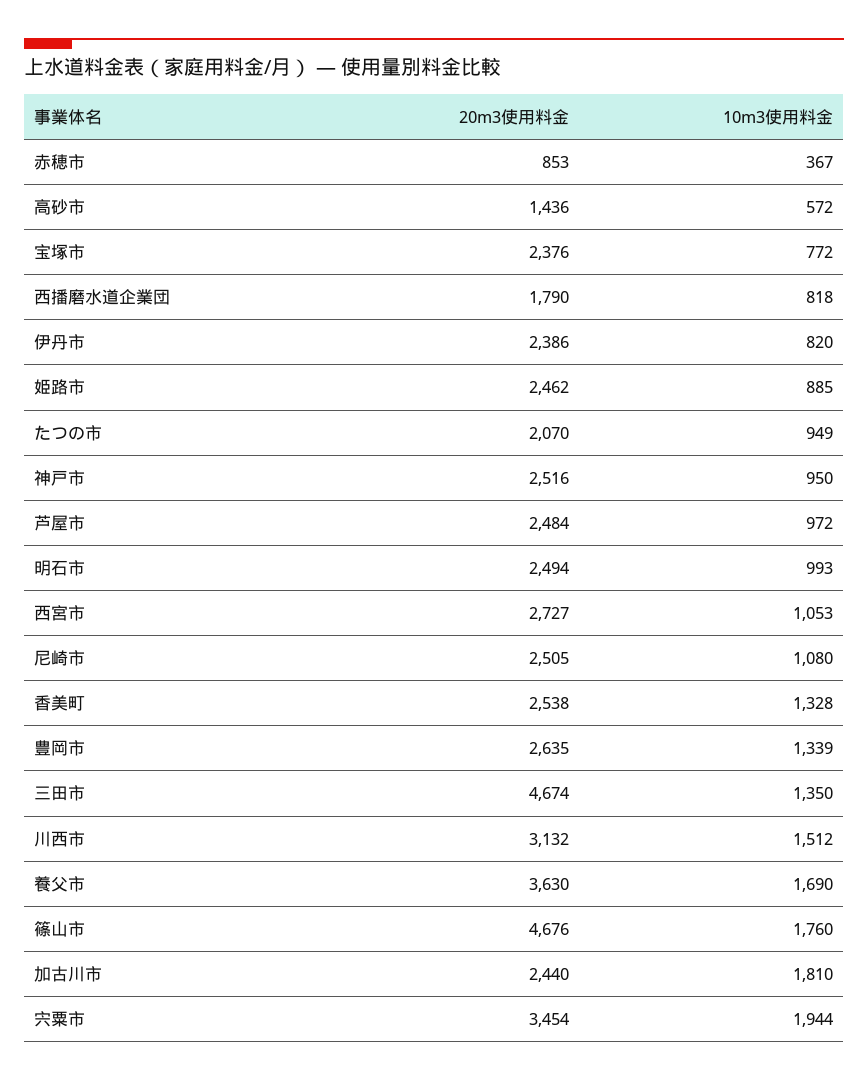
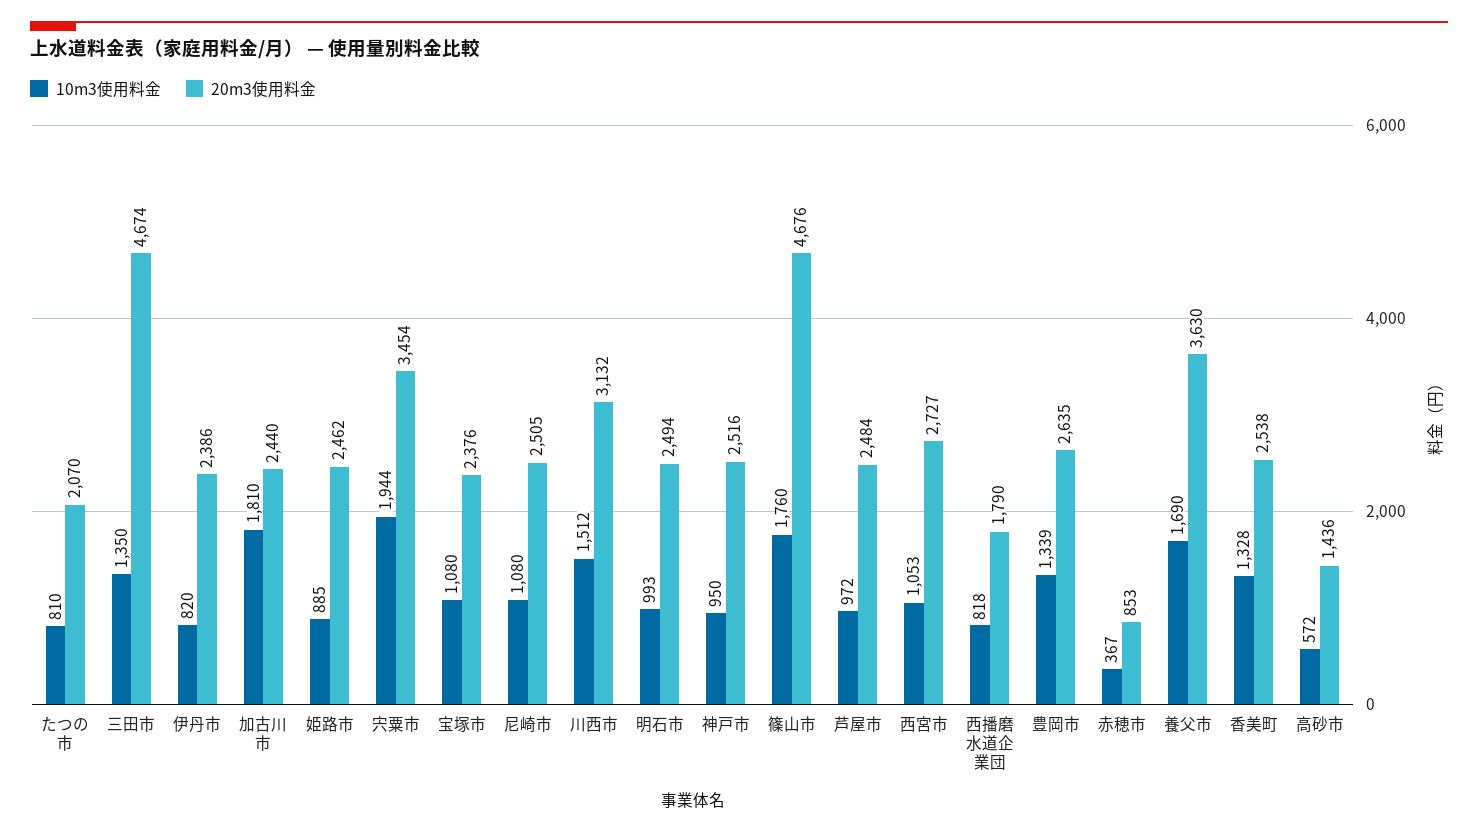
  {
    "20m3使用料金": {
      "赤穂市": 853,
      "高砂市": 1436,
      "宝塚市": 2376,
      "西播磨水道企業団": 1790,
      "伊丹市": 2386,
      "姫路市": 2462,
      "たつの市": 2070,
      "神戸市": 2516,
      "芦屋市": 2484,
      "明石市": 2494,
      "西宮市": 2727,
      "尼崎市": 2505,
      "香美町": 2538,
      "豊岡市": 2635,
      "三田市": 4674,
      "川西市": 3132,
      "養父市": 3630,
      "篠山市": 4676,
      "加古川市": 2440,
      "宍粟市": 3454
    },
    "10m3使用料金": {
      "赤穂市": 367,
      "高砂市": 572,
-     "宝塚市": 772,
+     "宝塚市": 1080,
      "西播磨水道企業団": 818,
      "伊丹市": 820,
      "姫路市": 885,
-     "たつの市": 949,
+     "たつの市": 810,
      "神戸市": 950,
      "芦屋市": 972,
      "明石市": 993,
      "西宮市": 1053,
      "尼崎市": 1080,
      "香美町": 1328,
      "豊岡市": 1339,
      "三田市": 1350,
      "川西市": 1512,
      "養父市": 1690,
      "篠山市": 1760,
      "加古川市": 1810,
      "宍粟市": 1944
    }
  }

